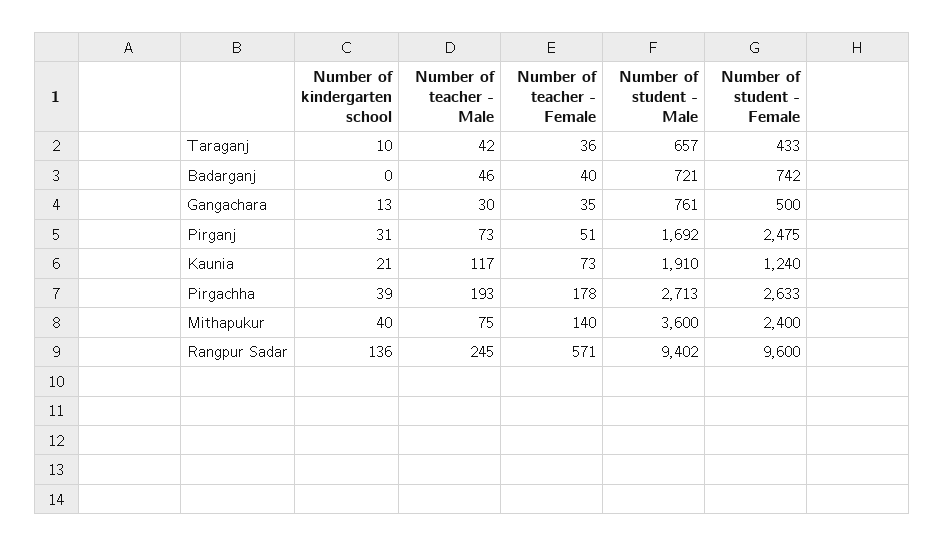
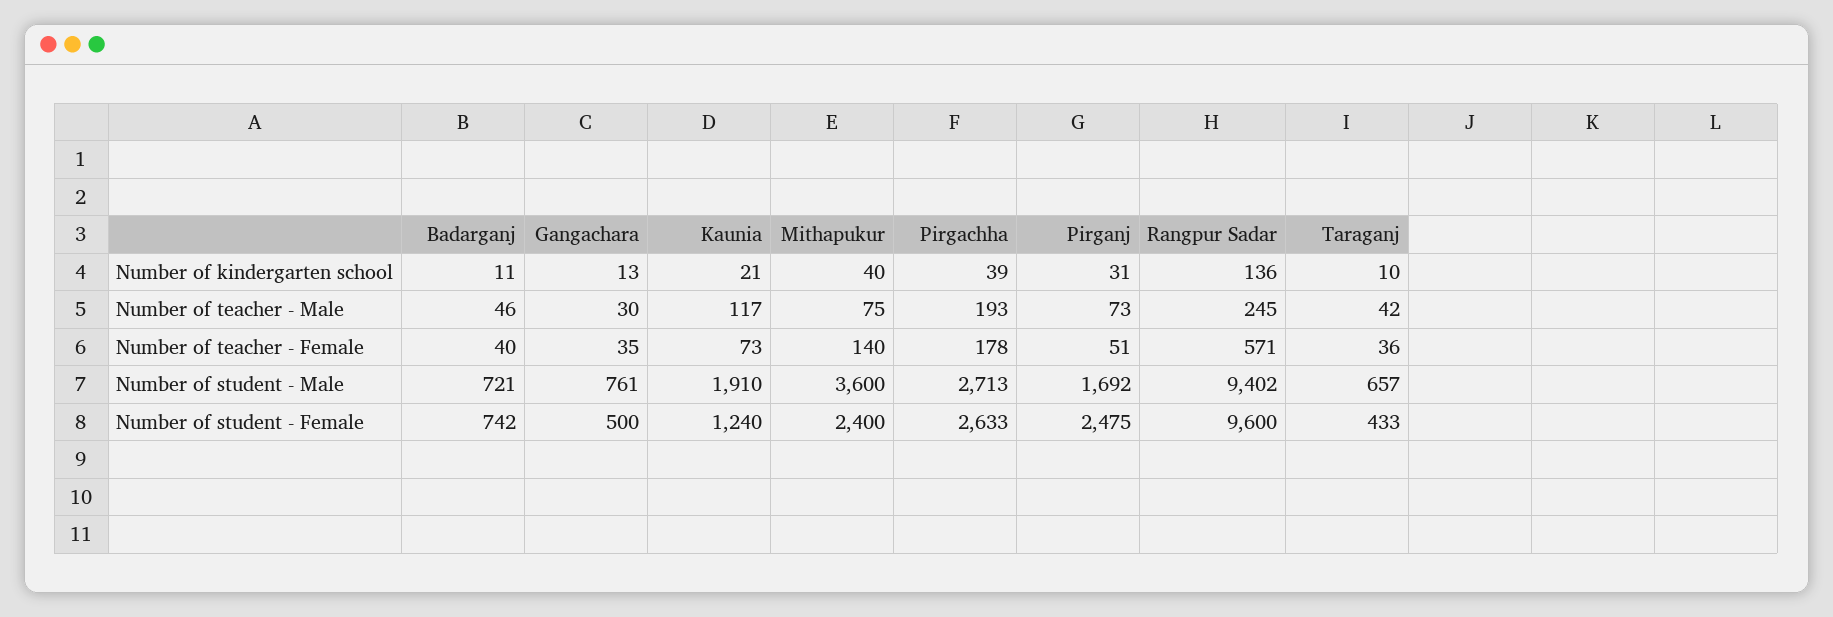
  {
    "Number of kindergarten school": {
      "Taraganj": 10,
-     "Badarganj": 0,
+     "Badarganj": 11,
      "Gangachara": 13,
      "Pirganj": 31,
      "Kaunia": 21,
      "Pirgachha": 39,
      "Mithapukur": 40,
      "Rangpur Sadar": 136
    },
    "Number of teacher - Male": {
      "Taraganj": 42,
      "Badarganj": 46,
      "Gangachara": 30,
      "Pirganj": 73,
      "Kaunia": 117,
      "Pirgachha": 193,
      "Mithapukur": 75,
      "Rangpur Sadar": 245
    },
    "Number of teacher - Female": {
      "Taraganj": 36,
      "Badarganj": 40,
      "Gangachara": 35,
      "Pirganj": 51,
      "Kaunia": 73,
      "Pirgachha": 178,
      "Mithapukur": 140,
      "Rangpur Sadar": 571
    },
    "Number of student - Male": {
      "Taraganj": 657,
      "Badarganj": 721,
      "Gangachara": 761,
      "Pirganj": 1692,
      "Kaunia": 1910,
      "Pirgachha": 2713,
      "Mithapukur": 3600,
      "Rangpur Sadar": 9402
    },
    "Number of student - Female": {
      "Taraganj": 433,
      "Badarganj": 742,
      "Gangachara": 500,
      "Pirganj": 2475,
      "Kaunia": 1240,
      "Pirgachha": 2633,
      "Mithapukur": 2400,
      "Rangpur Sadar": 9600
    }
  }

